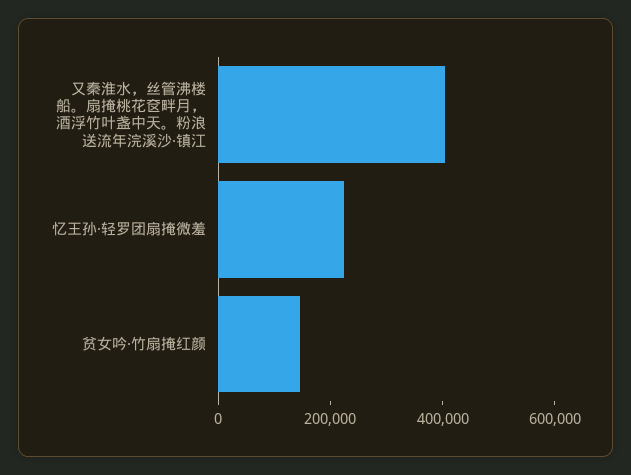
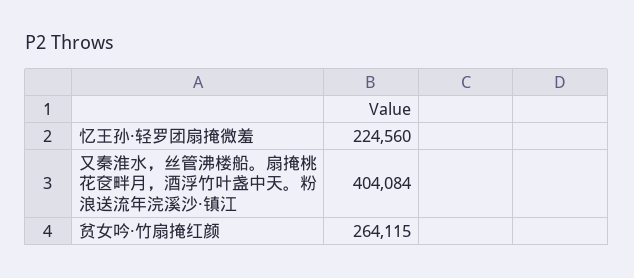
  {
    "又秦淮水，丝管沸楼船。扇掩桃花奁畔月，酒浮竹叶盏中天。粉浪送流年浣溪沙·镇江": 404084,
    "忆王孙·轻罗团扇掩微羞": 224560,
-   "贫女吟·竹扇掩红颜": 150000
+   "贫女吟·竹扇掩红颜": 264115
  }

